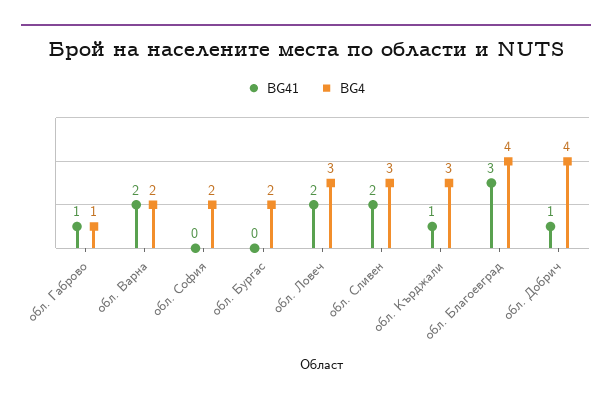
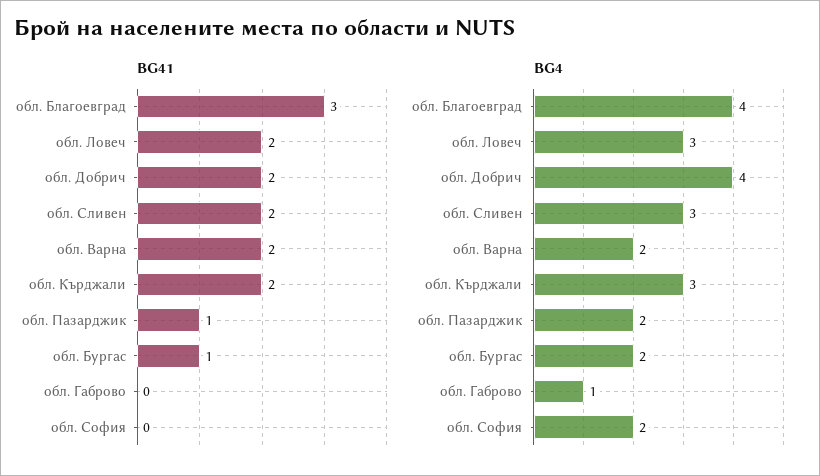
  {
    "BG41": {
-     "обл. Габрово": 1,
+     "обл. Габрово": 0,
      "обл. Варна": 2,
      "обл. София": 0,
-     "обл. Бургас": 0,
+     "обл. Бургас": 1,
      "обл. Ловеч": 2,
      "обл. Сливен": 2,
-     "обл. Кърджали": 1,
+     "обл. Кърджали": 2,
      "обл. Благоевград": 3,
-     "обл. Добрич": 1
+     "обл. Добрич": 2,
+     "обл. Пазарджик": 1
    },
    "BG4": {
      "обл. Габрово": 1,
      "обл. Варна": 2,
      "обл. София": 2,
      "обл. Бургас": 2,
      "обл. Ловеч": 3,
      "обл. Сливен": 3,
      "обл. Кърджали": 3,
      "обл. Благоевград": 4,
-     "обл. Добрич": 4
+     "обл. Добрич": 4,
+     "обл. Пазарджик": 2
    }
  }

